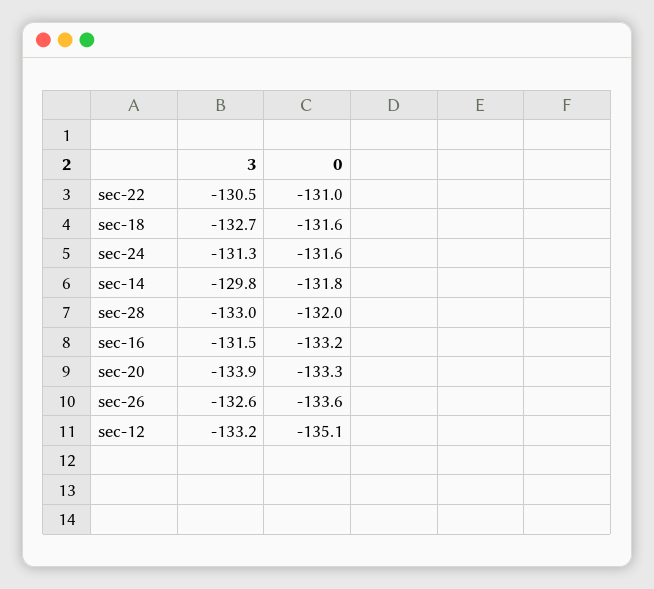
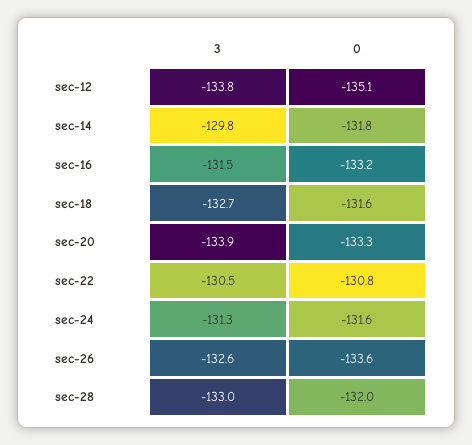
  {
    "3": {
      "sec-22": -130.5,
      "sec-18": -132.7,
      "sec-24": -131.3,
      "sec-14": -129.8,
      "sec-28": -133,
      "sec-16": -131.5,
      "sec-20": -133.9,
      "sec-26": -132.6,
-     "sec-12": -133.2
+     "sec-12": -133.8
    },
    "0": {
-     "sec-22": -131,
+     "sec-22": -130.8,
      "sec-18": -131.6,
      "sec-24": -131.6,
      "sec-14": -131.8,
      "sec-28": -132,
      "sec-16": -133.2,
      "sec-20": -133.3,
      "sec-26": -133.6,
      "sec-12": -135.1
    }
  }

